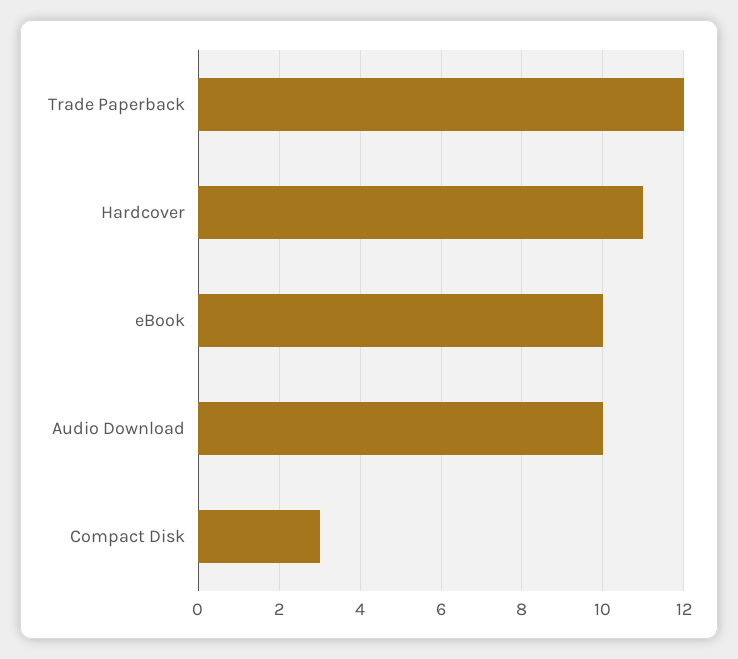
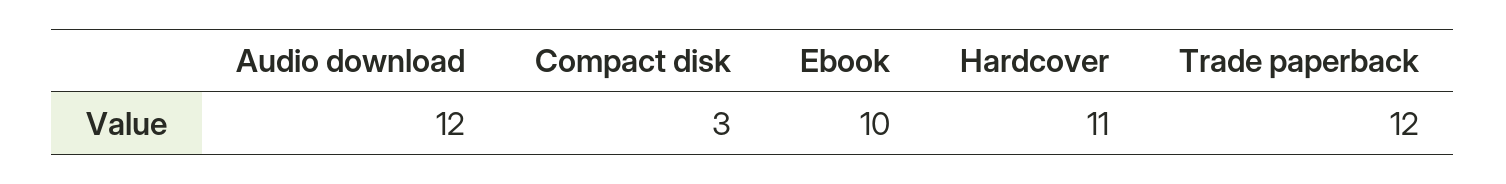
  {
    "Trade Paperback": 12,
    "Hardcover": 11,
    "eBook": 10,
-   "Audio Download": 10,
+   "Audio Download": 12,
    "Compact Disk": 3
  }

